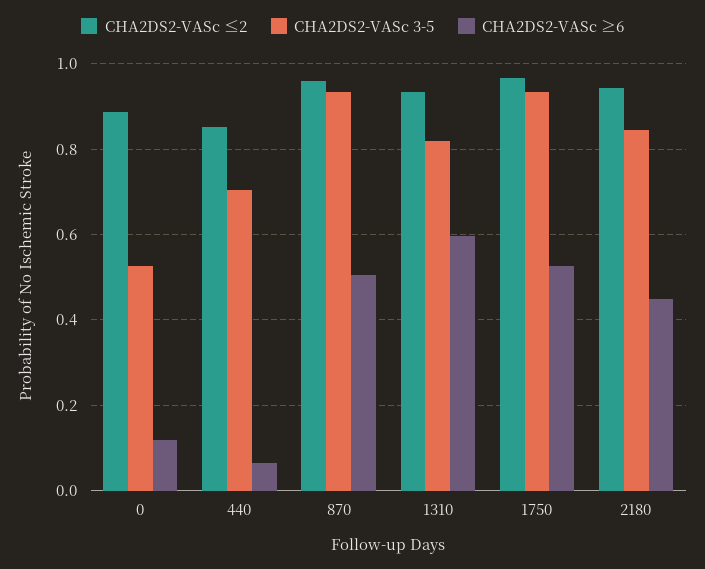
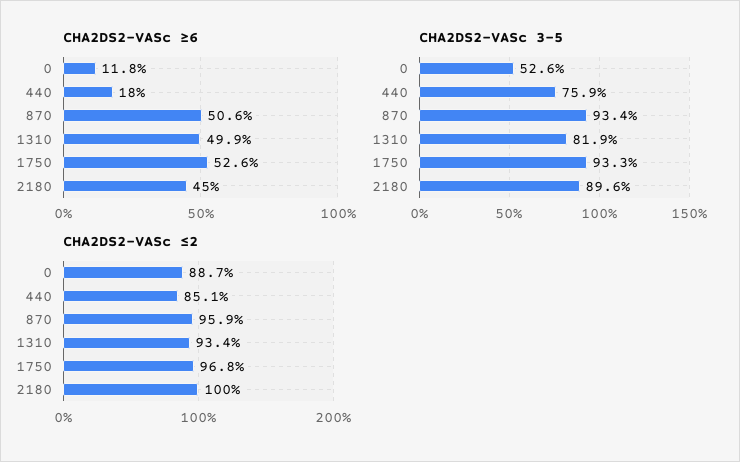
  {
    "CHA2DS2-VASc ≤2": {
      "0": 0.887,
      "440": 0.851,
      "870": 0.959,
      "1310": 0.934,
      "1750": 0.968,
-     "2180": 0.94
+     "2180": 1
    },
    "CHA2DS2-VASc 3-5": {
      "0": 0.526,
-     "440": 0.7,
+     "440": 0.759,
      "870": 0.934,
      "1310": 0.819,
      "1750": 0.933,
-     "2180": 0.84
+     "2180": 0.896
    },
    "CHA2DS2-VASc ≥6": {
      "0": 0.118,
-     "440": 0.06,
+     "440": 0.18,
      "870": 0.506,
-     "1310": 0.6,
+     "1310": 0.499,
      "1750": 0.526,
      "2180": 0.45
    }
  }

